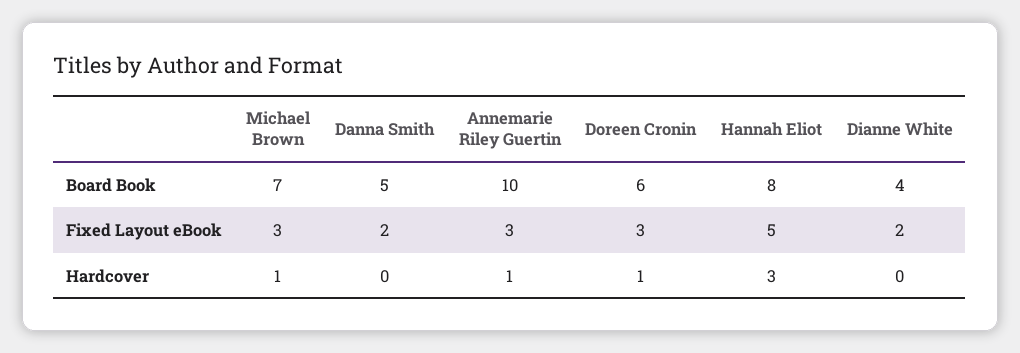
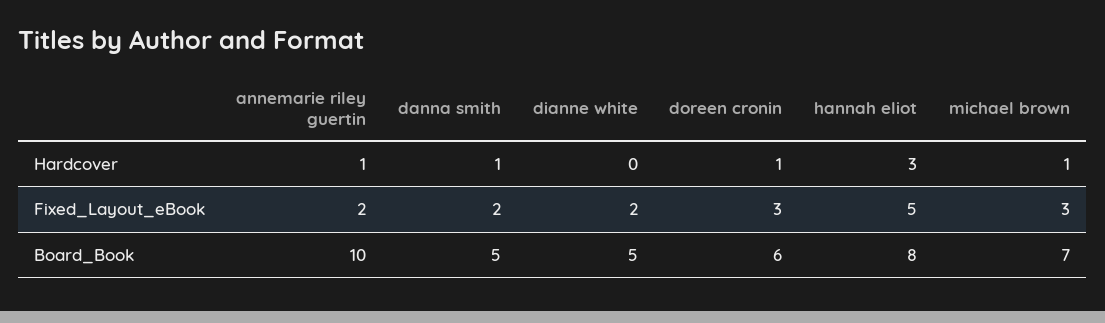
  {
    "Michael Brown": {
      "Board Book": 7,
      "Fixed Layout eBook": 3,
      "Hardcover": 1
    },
    "Danna Smith": {
      "Board Book": 5,
      "Fixed Layout eBook": 2,
-     "Hardcover": 0
+     "Hardcover": 1
    },
    "Annemarie Riley Guertin": {
      "Board Book": 10,
-     "Fixed Layout eBook": 3,
+     "Fixed Layout eBook": 2,
      "Hardcover": 1
    },
    "Doreen Cronin": {
      "Board Book": 6,
      "Fixed Layout eBook": 3,
      "Hardcover": 1
    },
    "Hannah Eliot": {
      "Board Book": 8,
      "Fixed Layout eBook": 5,
      "Hardcover": 3
    },
    "Dianne White": {
-     "Board Book": 4,
+     "Board Book": 5,
      "Fixed Layout eBook": 2,
      "Hardcover": 0
    }
  }

